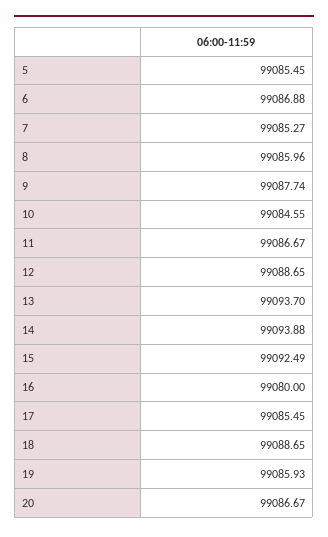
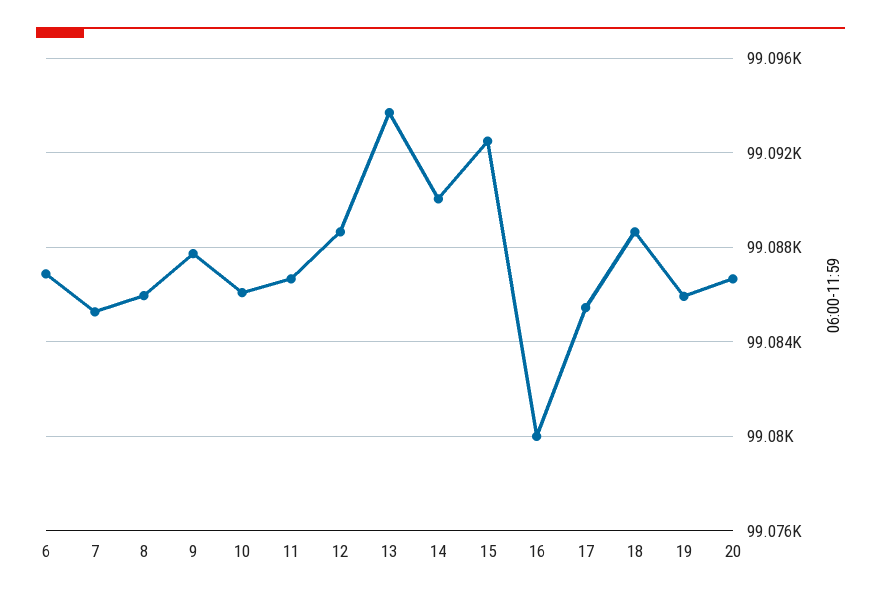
  {
-   "5": 99085.45,
    "6": 99086.88,
    "7": 99085.27,
    "8": 99085.96,
    "9": 99087.74,
-   "10": 99084.55,
+   "10": 99086,
    "11": 99086.67,
    "12": 99088.65,
    "13": 99093.7,
-   "14": 99093.88,
+   "14": 99090,
    "15": 99092.49,
    "16": 99080,
    "17": 99085.45,
    "18": 99088.65,
    "19": 99085.93,
    "20": 99086.67
  }

